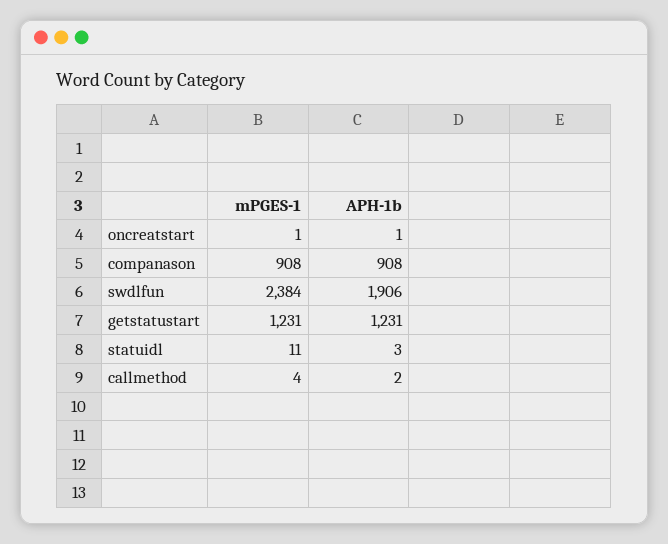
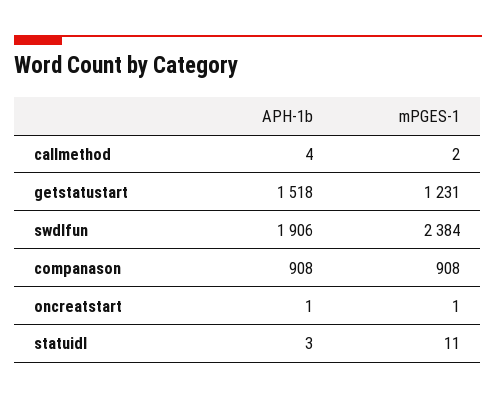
  {
    "mPGES-1": {
      "oncreatstart": 1,
      "companason": 908,
      "swdlfun": 2384,
      "getstatustart": 1231,
      "statuidl": 11,
-     "callmethod": 4
+     "callmethod": 2
    },
    "APH-1b": {
      "oncreatstart": 1,
      "companason": 908,
      "swdlfun": 1906,
-     "getstatustart": 1231,
+     "getstatustart": 1518,
      "statuidl": 3,
-     "callmethod": 2
+     "callmethod": 4
    }
  }

